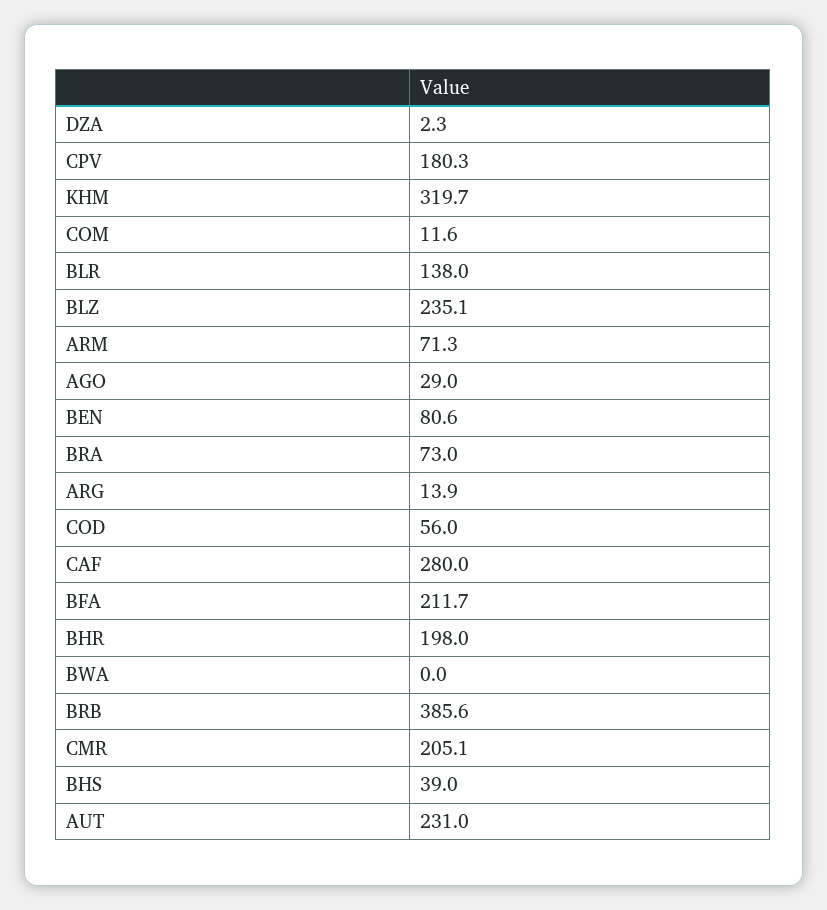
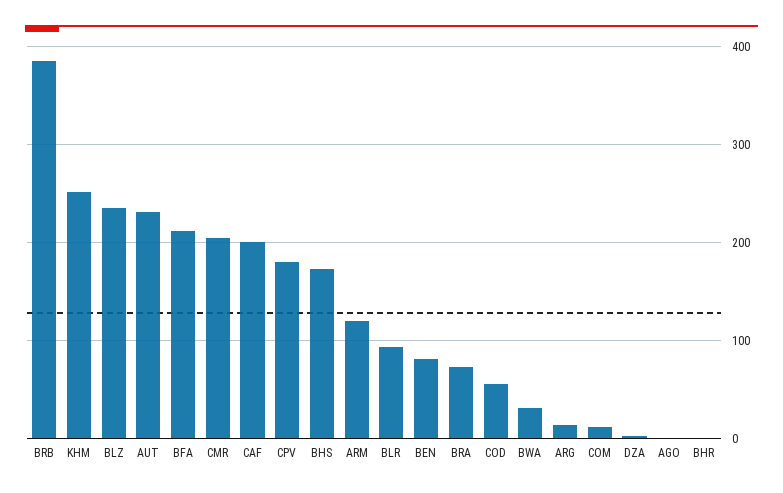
  {
    "DZA": 2.3,
    "CPV": 180.3,
-   "KHM": 319.7,
+   "KHM": 250,
    "COM": 11.6,
-   "BLR": 138,
+   "BLR": 90,
    "BLZ": 235.1,
-   "ARM": 71.3,
+   "ARM": 120,
-   "AGO": 29,
+   "AGO": 0,
    "BEN": 80.6,
    "BRA": 73,
    "ARG": 13.9,
    "COD": 56,
-   "CAF": 280,
+   "CAF": 200,
    "BFA": 211.7,
-   "BHR": 198,
+   "BHR": 0,
-   "BWA": 0,
+   "BWA": 30,
    "BRB": 385.6,
    "CMR": 205.1,
-   "BHS": 39,
+   "BHS": 170,
    "AUT": 231
  }

